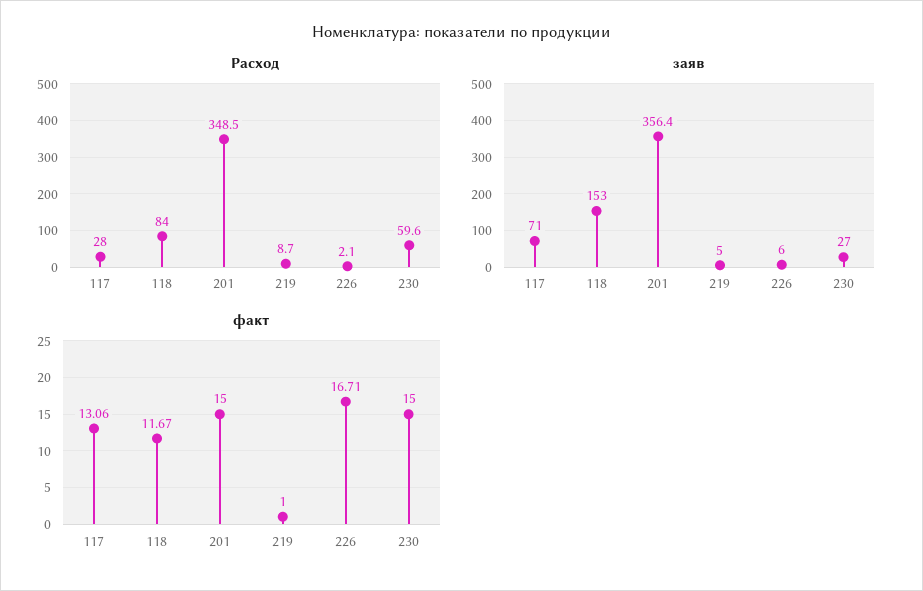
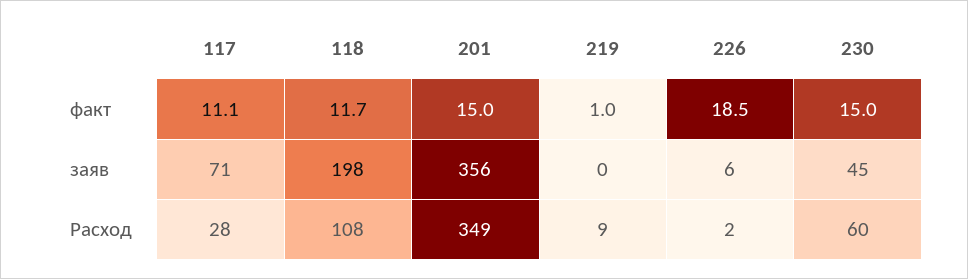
  {
    "Расход": {
      "117": 28,
-     "118": 84,
+     "118": 108,
      "201": 348.5,
      "219": 8.7,
      "226": 2.1,
      "230": 59.6
    },
    "заяв": {
      "117": 71,
-     "118": 153,
+     "118": 198,
      "201": 356.4,
-     "219": 5,
+     "219": 0,
      "226": 6,
-     "230": 27
+     "230": 45
    },
    "факт": {
-     "117": 13.06,
+     "117": 11.1,
      "118": 11.67,
      "201": 15,
      "219": 1,
-     "226": 16.71,
+     "226": 18.5,
      "230": 15
    }
  }

